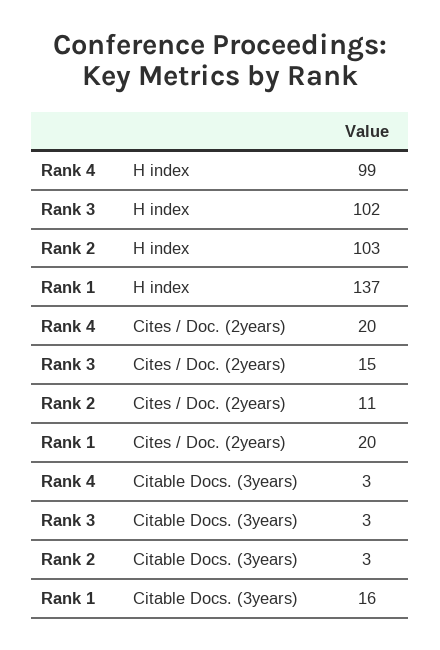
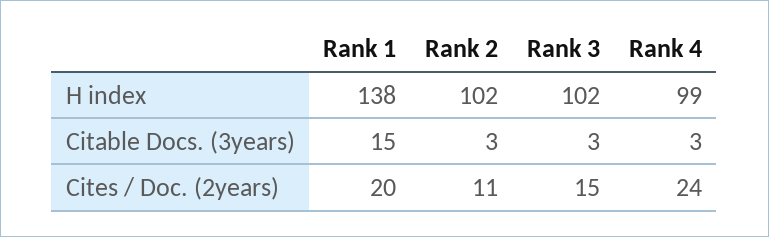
  {
    "Rank 4": {
      "H index": 99,
-     "Cites / Doc. (2years)": 20,
+     "Cites / Doc. (2years)": 24,
      "Citable Docs. (3years)": 3
    },
    "Rank 3": {
      "H index": 102,
      "Cites / Doc. (2years)": 15,
      "Citable Docs. (3years)": 3
    },
    "Rank 2": {
-     "H index": 103,
+     "H index": 102,
      "Cites / Doc. (2years)": 11,
      "Citable Docs. (3years)": 3
    },
    "Rank 1": {
-     "H index": 137,
+     "H index": 138,
      "Cites / Doc. (2years)": 20,
-     "Citable Docs. (3years)": 16
+     "Citable Docs. (3years)": 15
    }
  }

